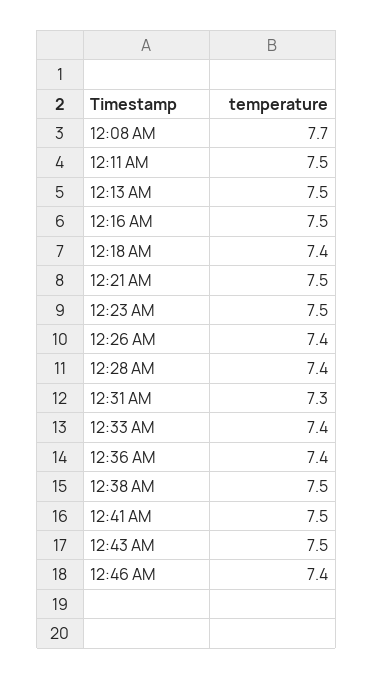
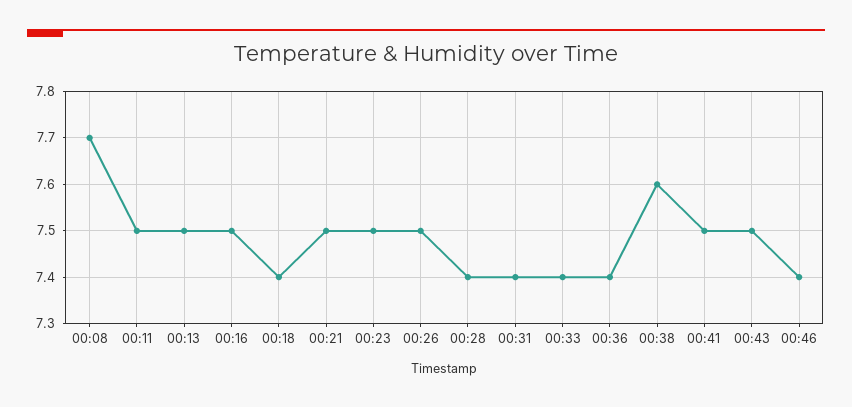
  {
    "12:08 AM": 7.7,
    "12:11 AM": 7.5,
    "12:13 AM": 7.5,
    "12:16 AM": 7.5,
    "12:18 AM": 7.4,
    "12:21 AM": 7.5,
    "12:23 AM": 7.5,
-   "12:26 AM": 7.4,
+   "12:26 AM": 7.5,
    "12:28 AM": 7.4,
-   "12:31 AM": 7.3,
+   "12:31 AM": 7.4,
    "12:33 AM": 7.4,
    "12:36 AM": 7.4,
-   "12:38 AM": 7.5,
+   "12:38 AM": 7.6,
    "12:41 AM": 7.5,
    "12:43 AM": 7.5,
    "12:46 AM": 7.4
  }

